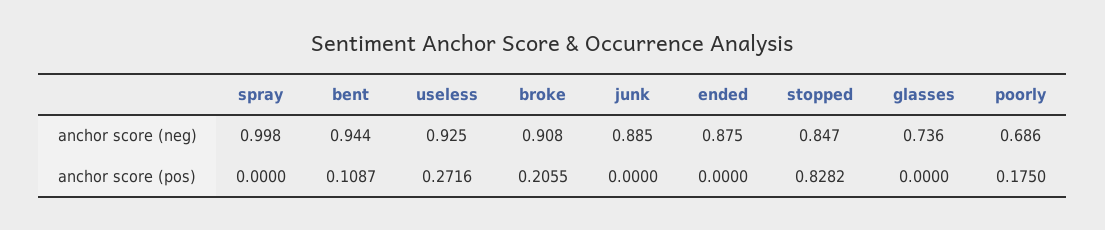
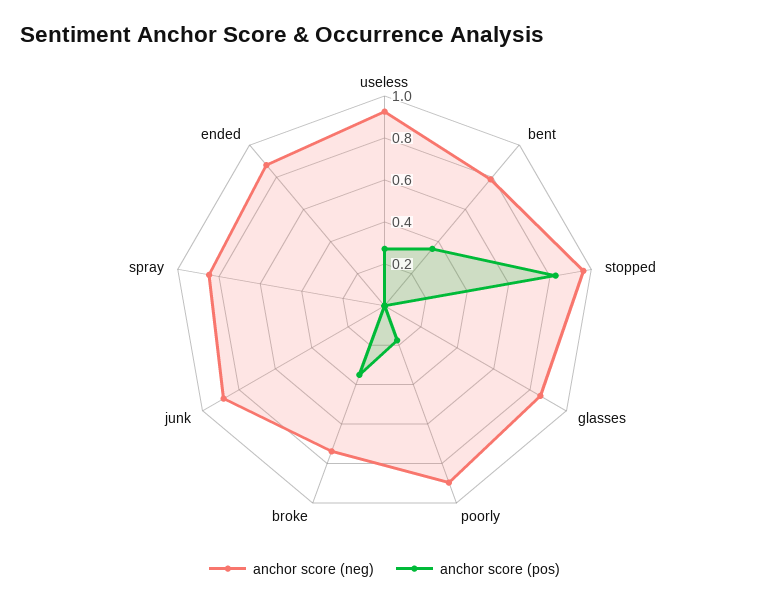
  {
    "anchor score (neg)": {
-     "spray": 0.998,
+     "spray": 0.85,
-     "bent": 0.944,
+     "bent": 0.8,
      "useless": 0.925,
-     "broke": 0.908,
+     "broke": 0.75,
      "junk": 0.885,
      "ended": 0.875,
-     "stopped": 0.847,
+     "stopped": 0.95,
-     "glasses": 0.736,
+     "glasses": 0.85,
-     "poorly": 0.686
+     "poorly": 0.9
    },
    "anchor score (pos)": {
      "spray": 0,
-     "bent": 0.1087,
+     "bent": 0.35,
      "useless": 0.2716,
-     "broke": 0.2055,
+     "broke": 0.35,
      "junk": 0,
      "ended": 0,
      "stopped": 0.8282,
      "glasses": 0,
      "poorly": 0.175
    }
  }

